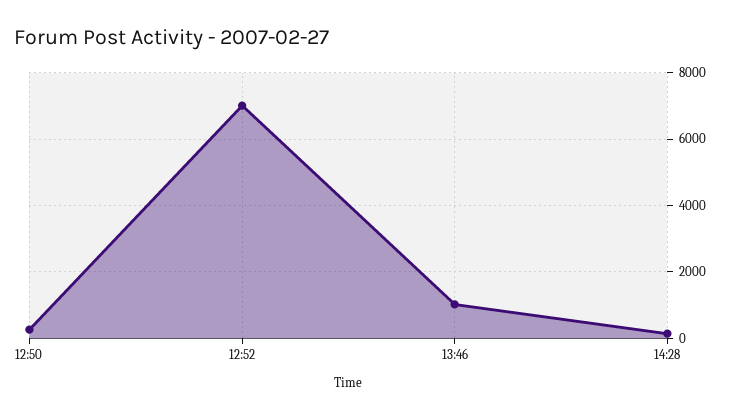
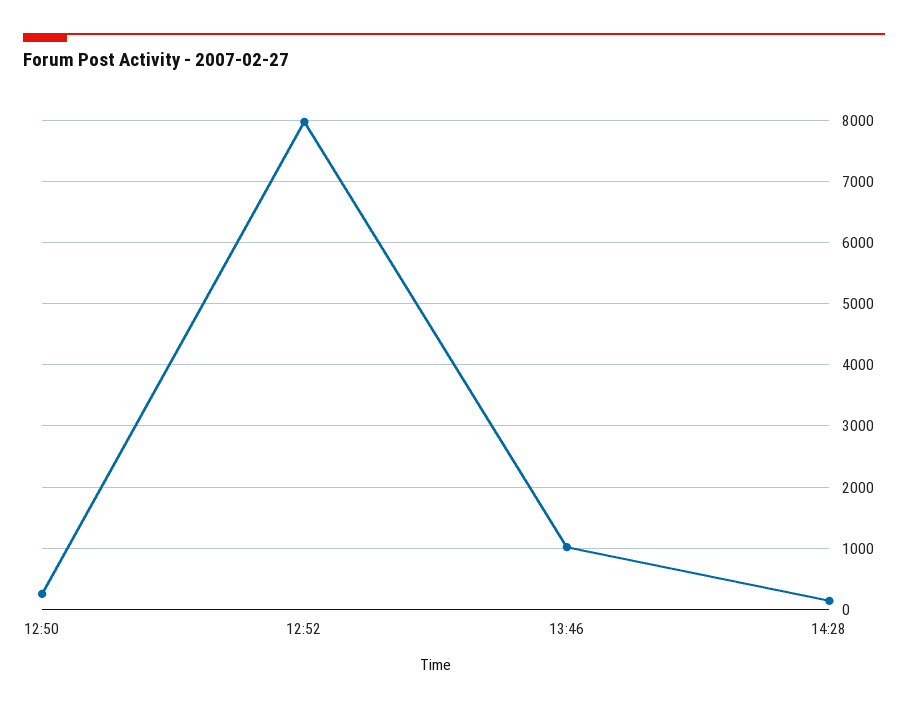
  {
    "12:50": 300,
-   "12:52": 7000,
+   "12:52": 8000,
    "13:46": 1000,
    "14:28": 100
  }

